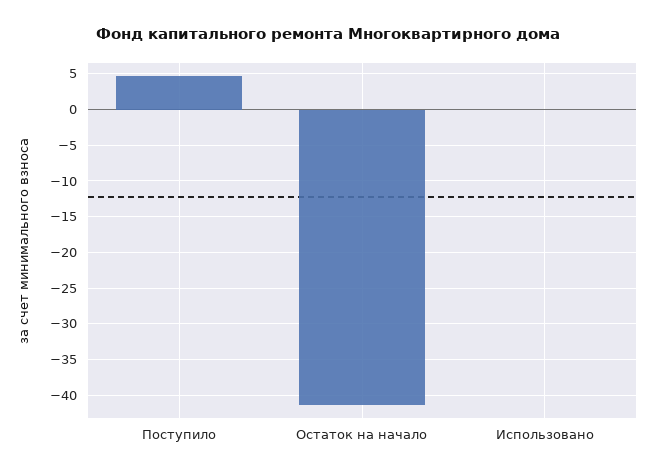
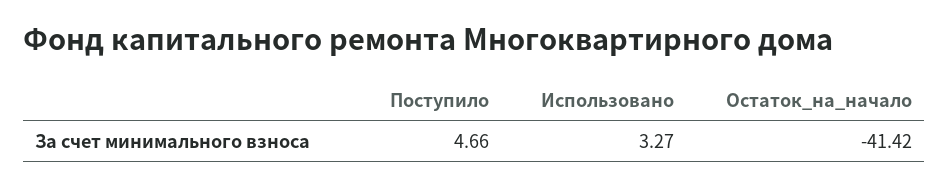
  {
    "Поступило": 4.66,
    "Остаток на начало": -41.42,
-   "Использовано": 0
+   "Использовано": 3.27
  }

